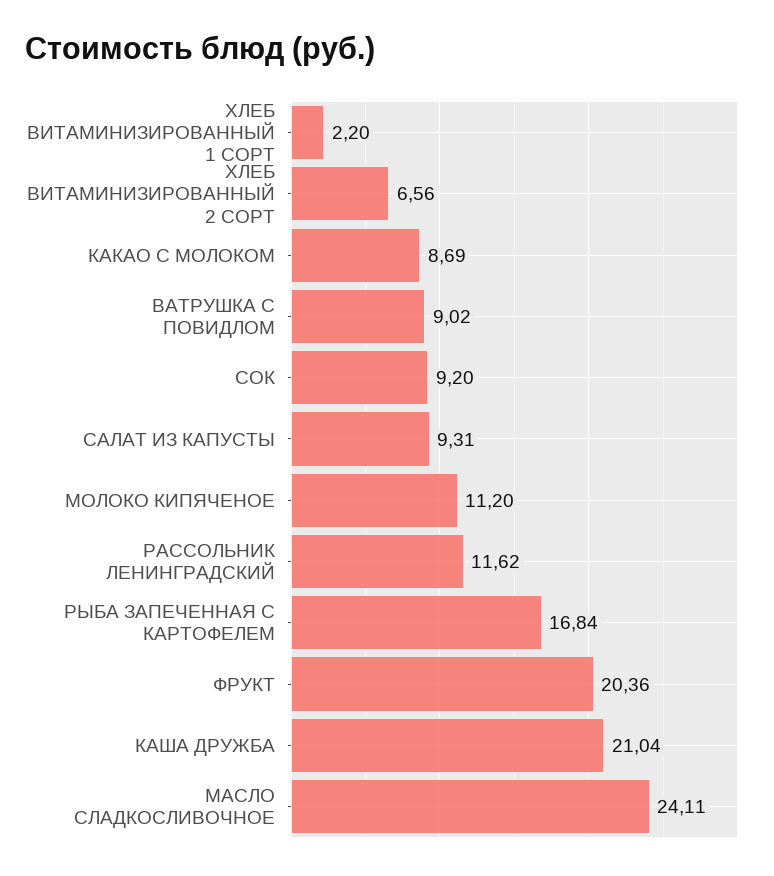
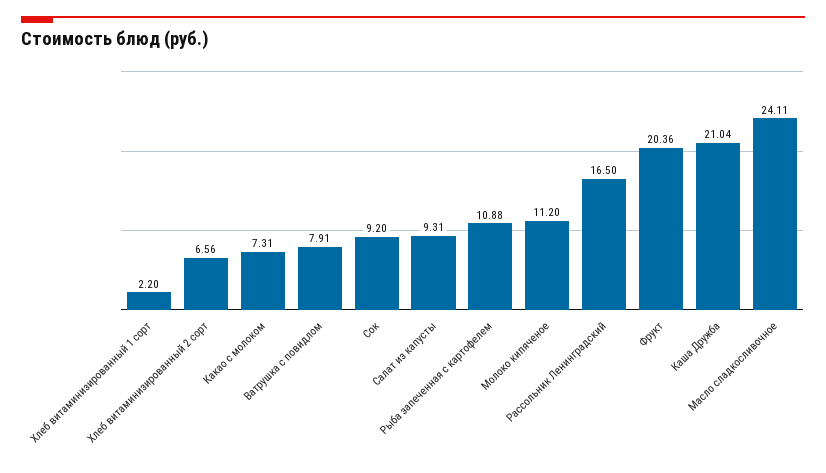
  {
    "ХЛЕБ ВИТАМИНИЗИРОВАННЫЙ 1 СОРТ": 2.2,
    "ХЛЕБ ВИТАМИНИЗИРОВАННЫЙ 2 СОРТ": 6.56,
-   "КАКАО С МОЛОКОМ": 8.69,
+   "КАКАО С МОЛОКОМ": 7.31,
-   "ВАТРУШКА С ПОВИДЛОМ": 9.02,
+   "ВАТРУШКА С ПОВИДЛОМ": 7.91,
    "СОК": 9.2,
    "САЛАТ ИЗ КАПУСТЫ": 9.31,
    "МОЛОКО КИПЯЧЕНОЕ": 11.2,
-   "РАССОЛЬНИК ЛЕНИНГРАДСКИЙ": 11.62,
+   "РАССОЛЬНИК ЛЕНИНГРАДСКИЙ": 16.5,
-   "РЫБА ЗАПЕЧЕННАЯ С КАРТОФЕЛЕМ": 16.84,
+   "РЫБА ЗАПЕЧЕННАЯ С КАРТОФЕЛЕМ": 10.88,
    "ФРУКТ": 20.36,
    "КАША ДРУЖБА": 21.04,
    "МАСЛО СЛАДКОСЛИВОЧНОЕ": 24.11
  }

